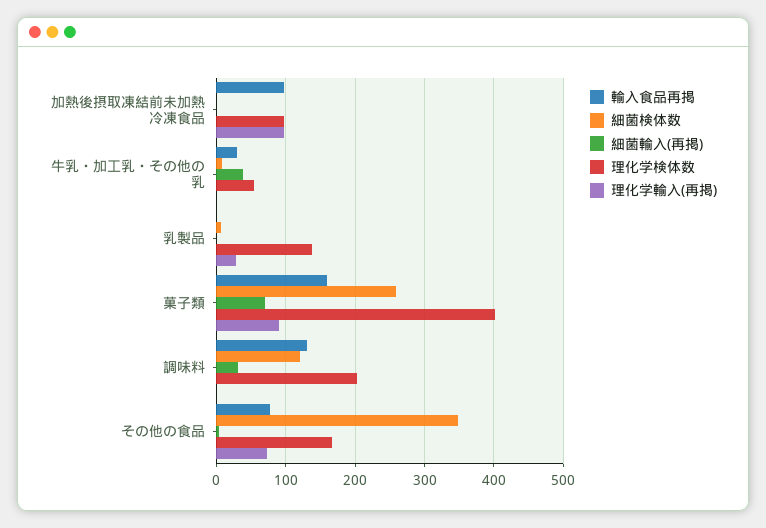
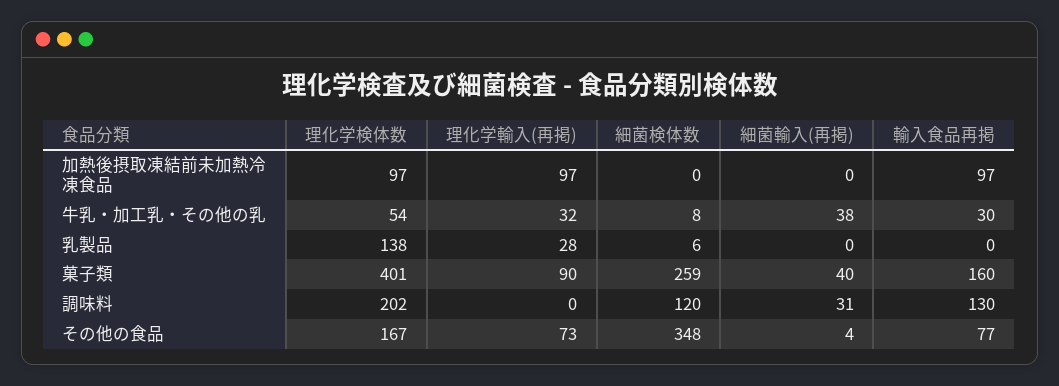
  {
    "輸入食品再掲": {
      "加熱後摂取凍結前未加熱冷凍食品": 97,
      "牛乳・加工乳・その他の乳": 30,
      "乳製品": 0,
      "菓子類": 160,
      "調味料": 130,
      "その他の食品": 77
    },
    "細菌検体数": {
      "加熱後摂取凍結前未加熱冷凍食品": 0,
      "牛乳・加工乳・その他の乳": 8,
      "乳製品": 6,
      "菓子類": 259,
      "調味料": 120,
      "その他の食品": 348
    },
    "細菌輸入(再掲)": {
      "加熱後摂取凍結前未加熱冷凍食品": 0,
      "牛乳・加工乳・その他の乳": 38,
      "乳製品": 0,
-     "菓子類": 70,
+     "菓子類": 40,
      "調味料": 31,
      "その他の食品": 4
    },
    "理化学検体数": {
      "加熱後摂取凍結前未加熱冷凍食品": 97,
      "牛乳・加工乳・その他の乳": 54,
      "乳製品": 138,
      "菓子類": 401,
      "調味料": 202,
      "その他の食品": 167
    },
    "理化学輸入(再掲)": {
      "加熱後摂取凍結前未加熱冷凍食品": 97,
-     "牛乳・加工乳・その他の乳": 0,
+     "牛乳・加工乳・その他の乳": 32,
      "乳製品": 28,
      "菓子類": 90,
      "調味料": 0,
      "その他の食品": 73
    }
  }

